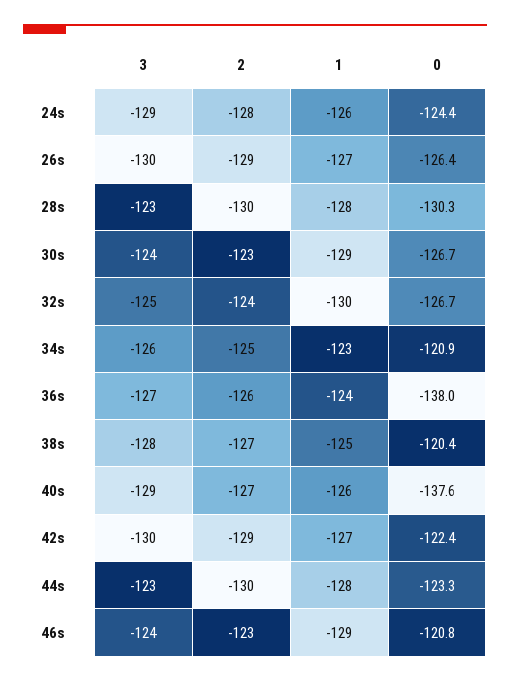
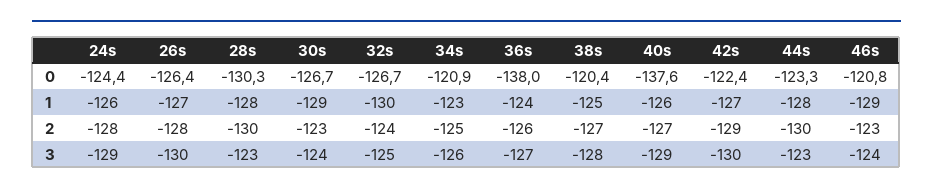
  {
    "3": {
      "24s": -129,
      "26s": -130,
      "28s": -123,
      "30s": -124,
      "32s": -125,
      "34s": -126,
      "36s": -127,
      "38s": -128,
      "40s": -129,
      "42s": -130,
      "44s": -123,
      "46s": -124
    },
    "2": {
      "24s": -128,
-     "26s": -129,
+     "26s": -128,
      "28s": -130,
      "30s": -123,
      "32s": -124,
      "34s": -125,
      "36s": -126,
      "38s": -127,
      "40s": -127,
      "42s": -129,
      "44s": -130,
      "46s": -123
    },
    "1": {
      "24s": -126,
      "26s": -127,
      "28s": -128,
      "30s": -129,
      "32s": -130,
      "34s": -123,
      "36s": -124,
      "38s": -125,
      "40s": -126,
      "42s": -127,
      "44s": -128,
      "46s": -129
    },
    "0": {
      "24s": -124.4,
      "26s": -126.4,
      "28s": -130.3,
      "30s": -126.7,
      "32s": -126.7,
      "34s": -120.9,
      "36s": -138,
      "38s": -120.4,
      "40s": -137.6,
      "42s": -122.4,
      "44s": -123.3,
      "46s": -120.8
    }
  }

